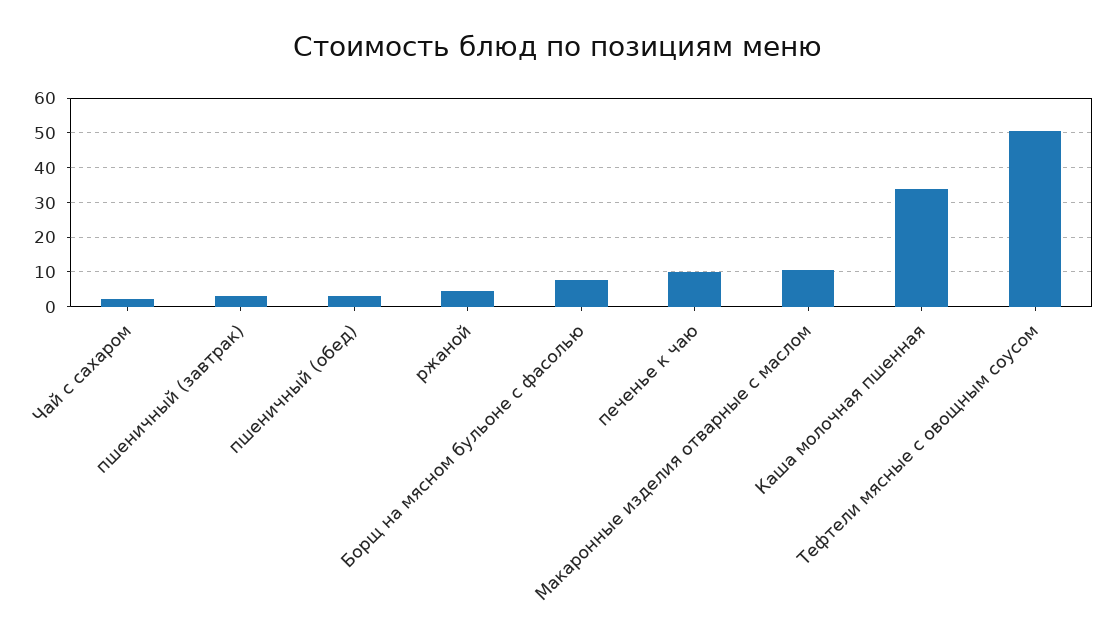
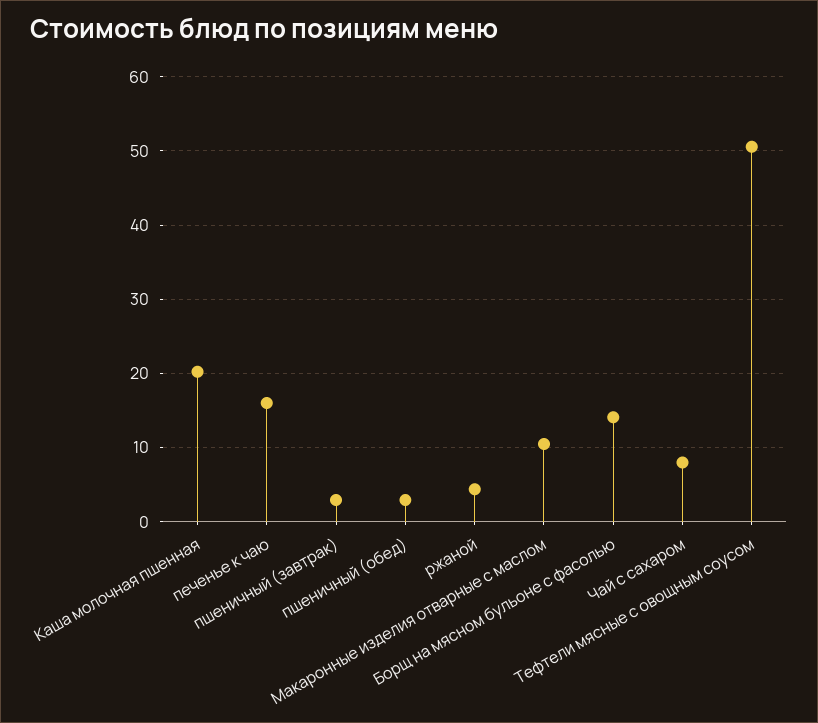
  {
-   "Чай с сахаром": 2,
+   "Чай с сахаром": 8,
    "пшеничный (завтрак)": 3,
    "пшеничный (обед)": 3,
    "ржаной": 4,
-   "Борщ на мясном бульоне с фасолью": 8,
+   "Борщ на мясном бульоне с фасолью": 14,
-   "печенье к чаю": 10,
+   "печенье к чаю": 16,
    "Макаронные изделия отварные с маслом": 10,
-   "Каша молочная пшенная": 34,
+   "Каша молочная пшенная": 20,
    "Тефтели мясные с овощным соусом": 51
  }

